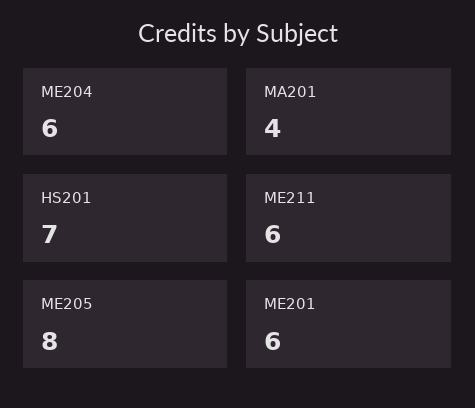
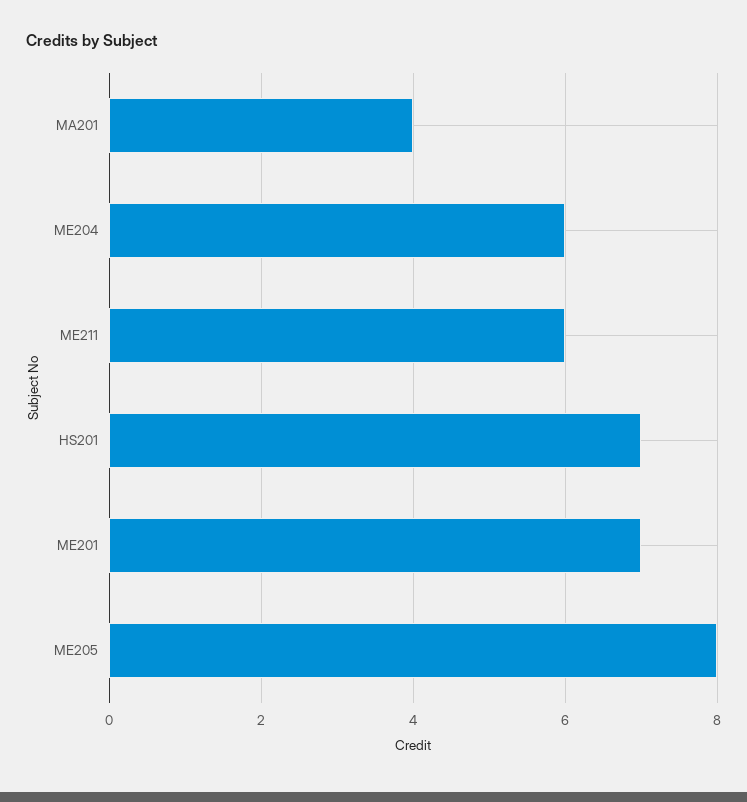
  {
    "ME204": 6,
    "MA201": 4,
    "HS201": 7,
    "ME211": 6,
    "ME205": 8,
-   "ME201": 6
+   "ME201": 7
  }

